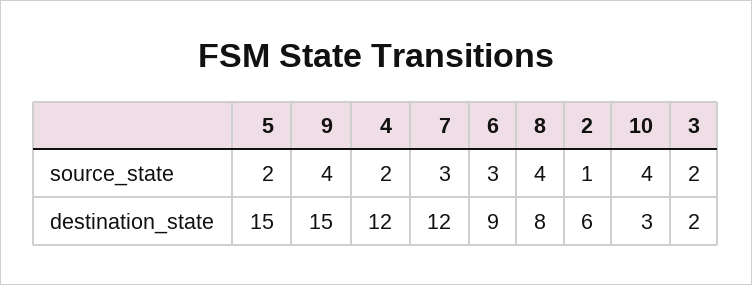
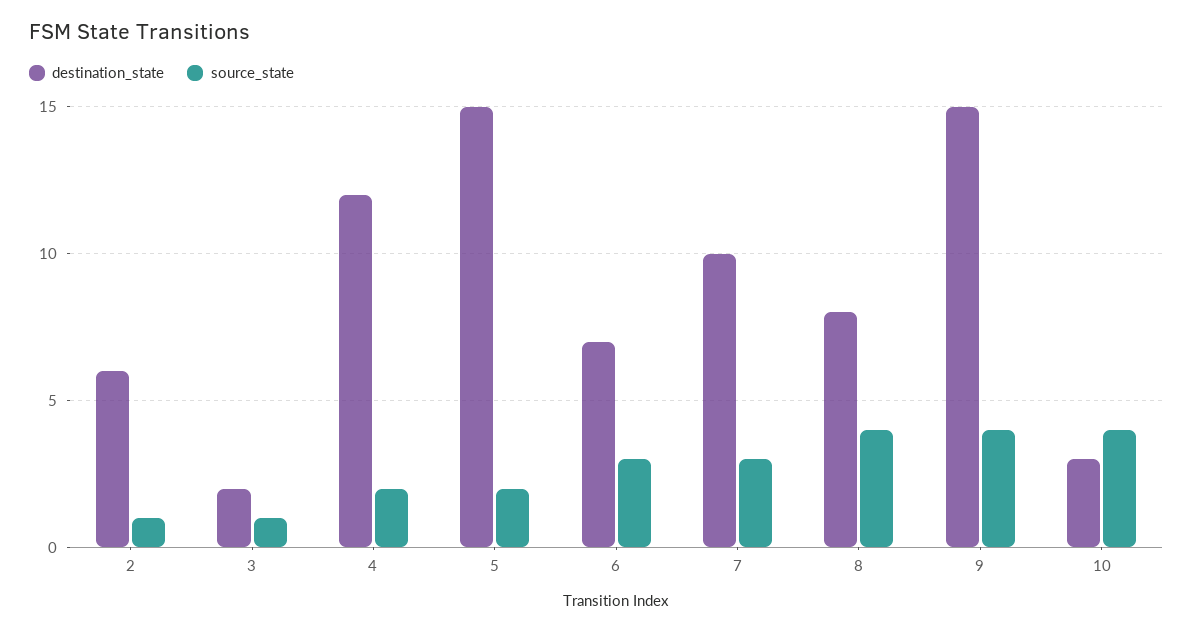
  {
    "source_state": {
      "5": 2,
      "9": 4,
      "4": 2,
      "7": 3,
      "6": 3,
      "8": 4,
      "2": 1,
      "10": 4,
-     "3": 2
+     "3": 1
    },
    "destination_state": {
      "5": 15,
      "9": 15,
      "4": 12,
-     "7": 12,
+     "7": 10,
-     "6": 9,
+     "6": 7,
      "8": 8,
      "2": 6,
      "10": 3,
      "3": 2
    }
  }

